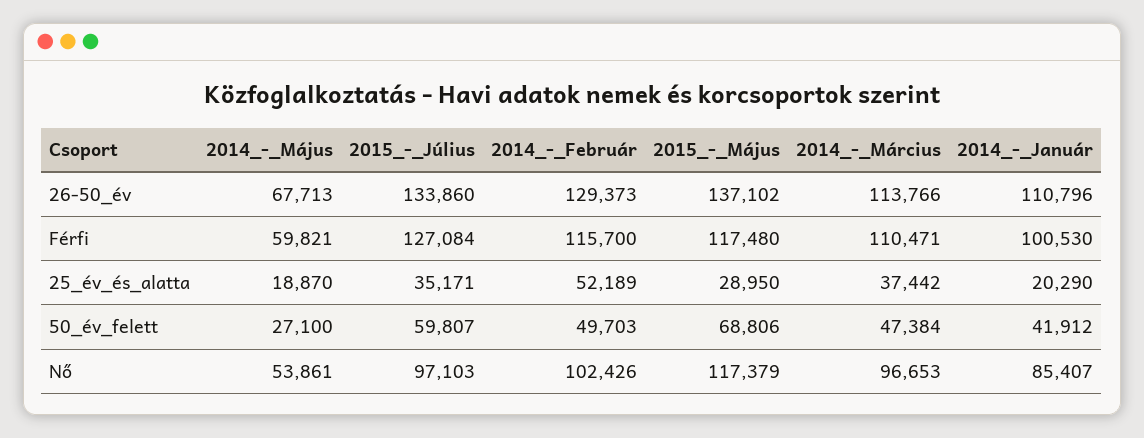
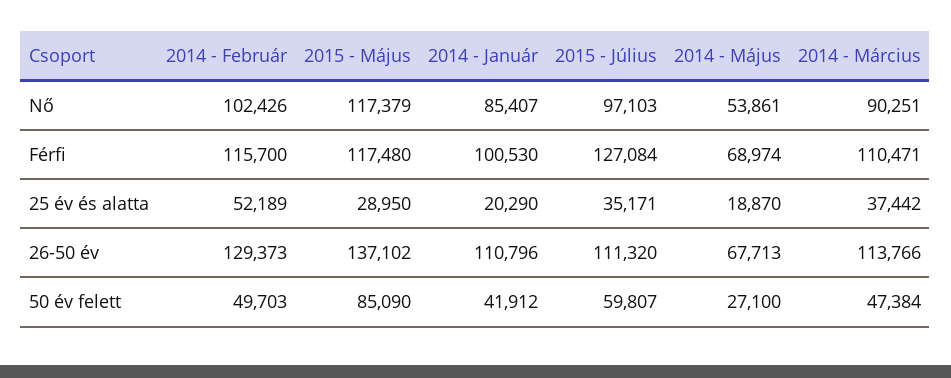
  {
    "2014_-_Május": {
      "26-50_év": 67713,
-     "Férfi": 59821,
+     "Férfi": 68974,
      "25_év_és_alatta": 18870,
      "50_év_felett": 27100,
      "Nő": 53861
    },
    "2015_-_Július": {
-     "26-50_év": 133860,
+     "26-50_év": 111320,
      "Férfi": 127084,
      "25_év_és_alatta": 35171,
      "50_év_felett": 59807,
      "Nő": 97103
    },
    "2014_-_Február": {
      "26-50_év": 129373,
      "Férfi": 115700,
      "25_év_és_alatta": 52189,
      "50_év_felett": 49703,
      "Nő": 102426
    },
    "2015_-_Május": {
      "26-50_év": 137102,
      "Férfi": 117480,
      "25_év_és_alatta": 28950,
-     "50_év_felett": 68806,
+     "50_év_felett": 85090,
      "Nő": 117379
    },
    "2014_-_Március": {
      "26-50_év": 113766,
      "Férfi": 110471,
      "25_év_és_alatta": 37442,
      "50_év_felett": 47384,
-     "Nő": 96653
+     "Nő": 90251
    },
    "2014_-_Január": {
      "26-50_év": 110796,
      "Férfi": 100530,
      "25_év_és_alatta": 20290,
      "50_év_felett": 41912,
      "Nő": 85407
    }
  }

